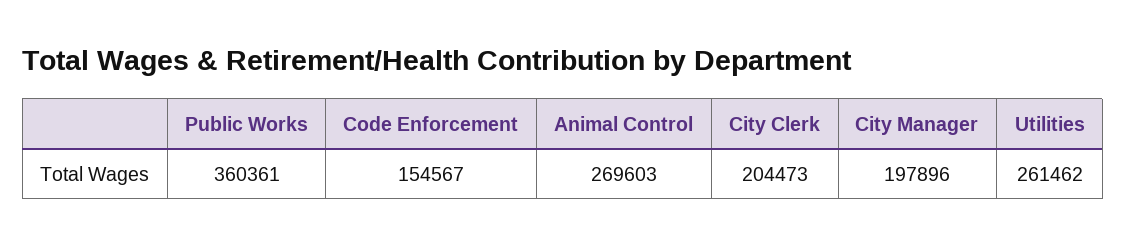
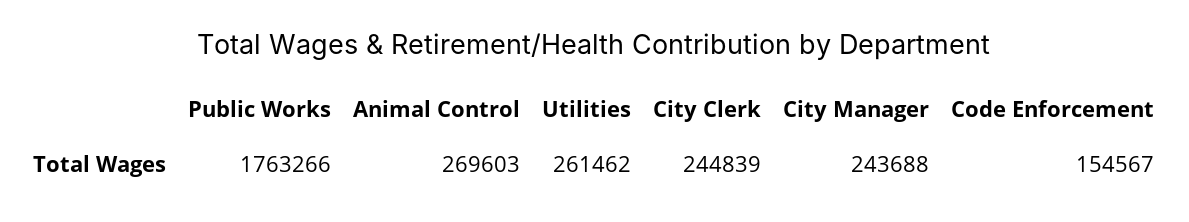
  {
-   "Public Works": 360361,
+   "Public Works": 1763266,
    "Code Enforcement": 154567,
    "Animal Control": 269603,
-   "City Clerk": 204473,
+   "City Clerk": 244839,
-   "City Manager": 197896,
+   "City Manager": 243688,
    "Utilities": 261462
  }

